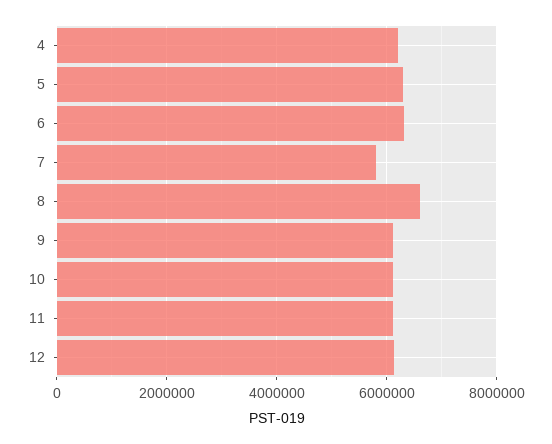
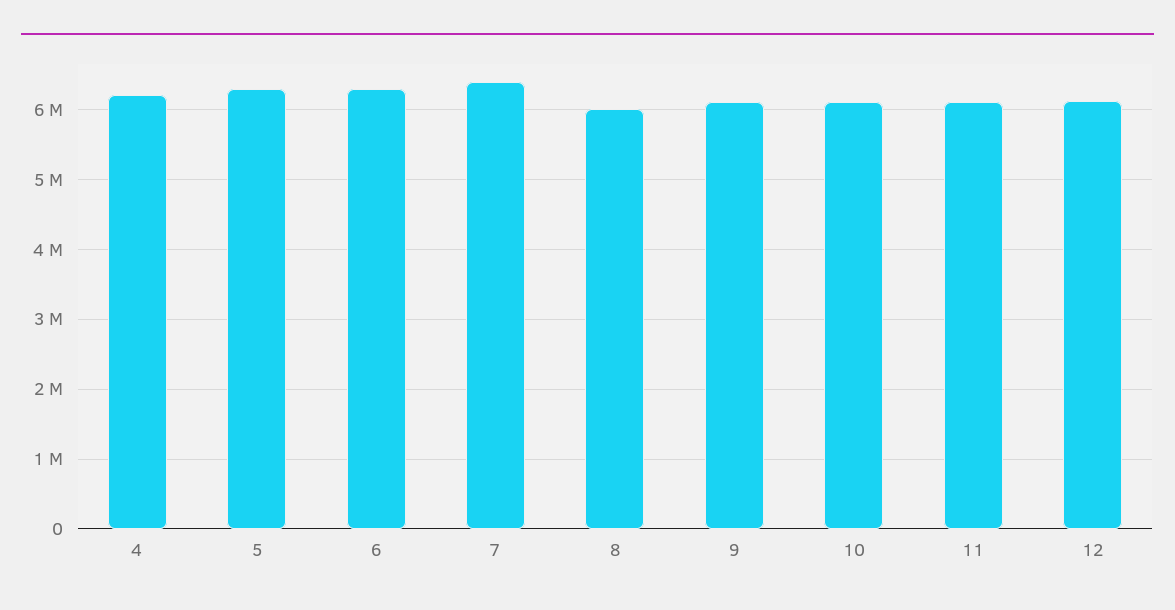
  {
    "4": 6200000,
    "5": 6300000,
    "6": 6300000,
-   "7": 5800000,
+   "7": 6400000,
-   "8": 6600000,
+   "8": 6000000,
    "9": 6100000,
    "10": 6100000,
    "11": 6100000,
    "12": 6100000
  }

